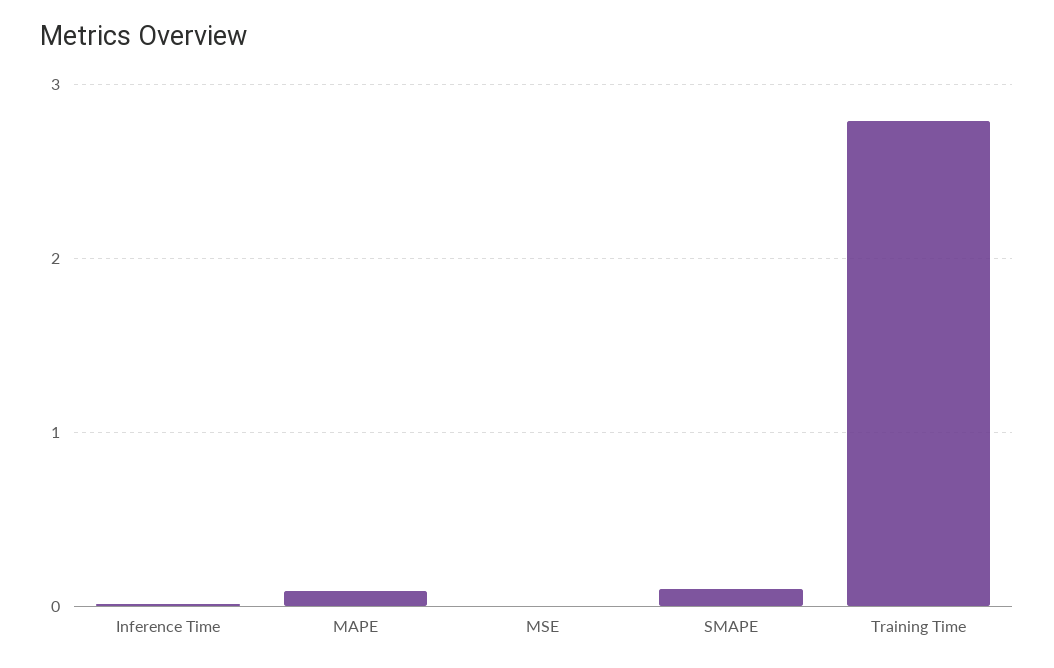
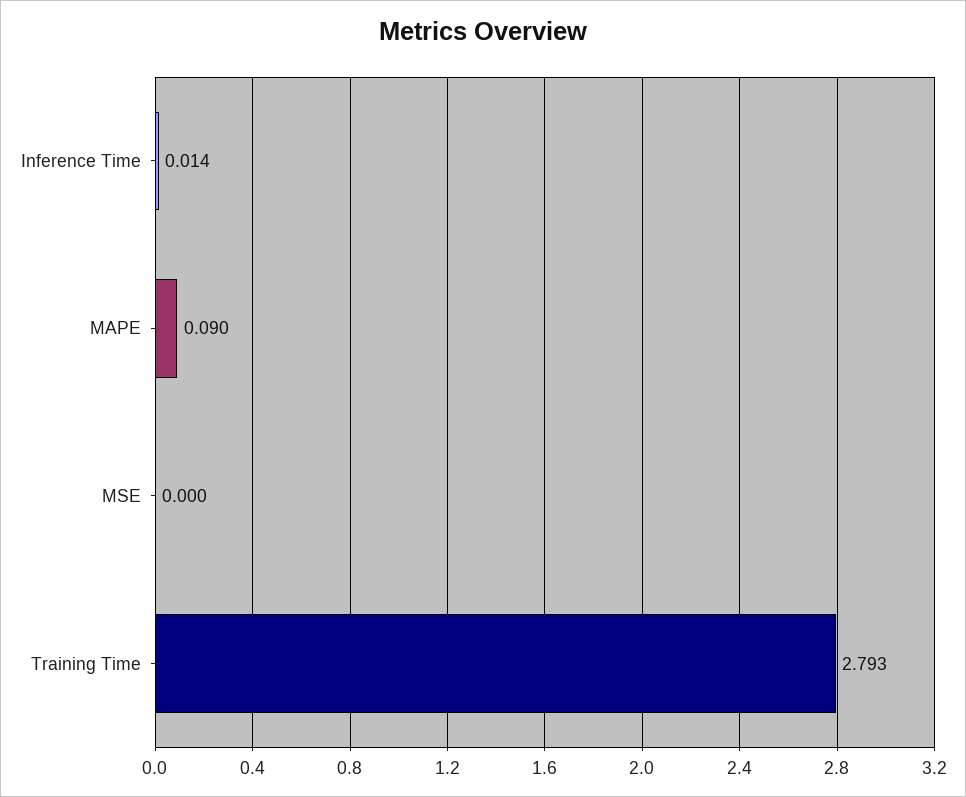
  {
    "Inference Time": 0.014,
    "MAPE": 0.09,
    "MSE": 0,
-   "SMAPE": 0.1,
    "Training Time": 2.793
  }

